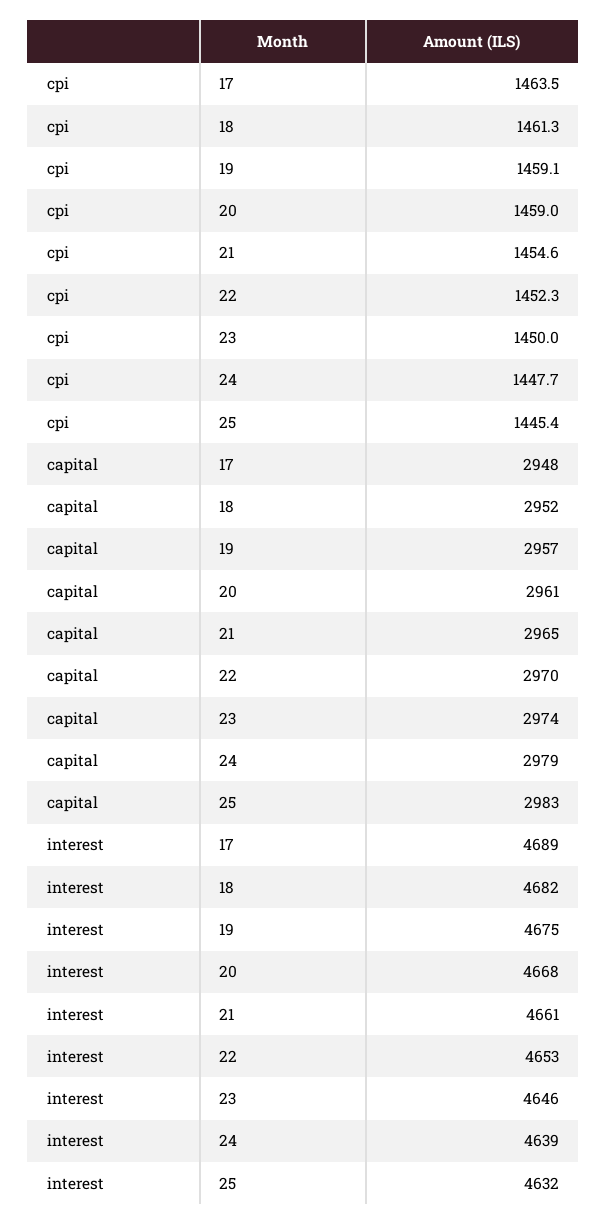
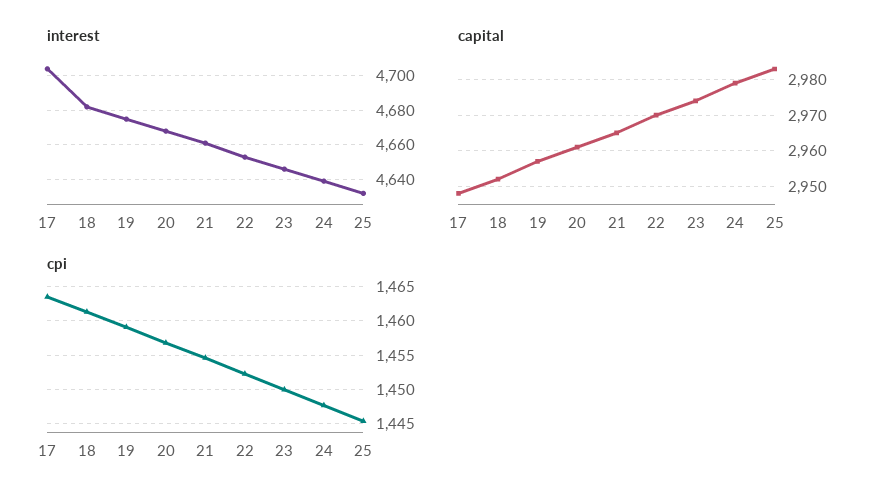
  {
    "cpi": {
      "17": 1463.5,
      "18": 1461.3,
      "19": 1459.1,
-     "20": 1459,
+     "20": 1457,
      "21": 1454.6,
      "22": 1452.3,
      "23": 1450,
      "24": 1447.7,
      "25": 1445.4
    },
    "capital": {
      "17": 2948,
      "18": 2952,
      "19": 2957,
      "20": 2961,
      "21": 2965,
      "22": 2970,
      "23": 2974,
      "24": 2979,
      "25": 2983
    },
    "interest": {
-     "17": 4689,
+     "17": 4705,
      "18": 4682,
      "19": 4675,
      "20": 4668,
      "21": 4661,
      "22": 4653,
      "23": 4646,
      "24": 4639,
      "25": 4632
    }
  }

